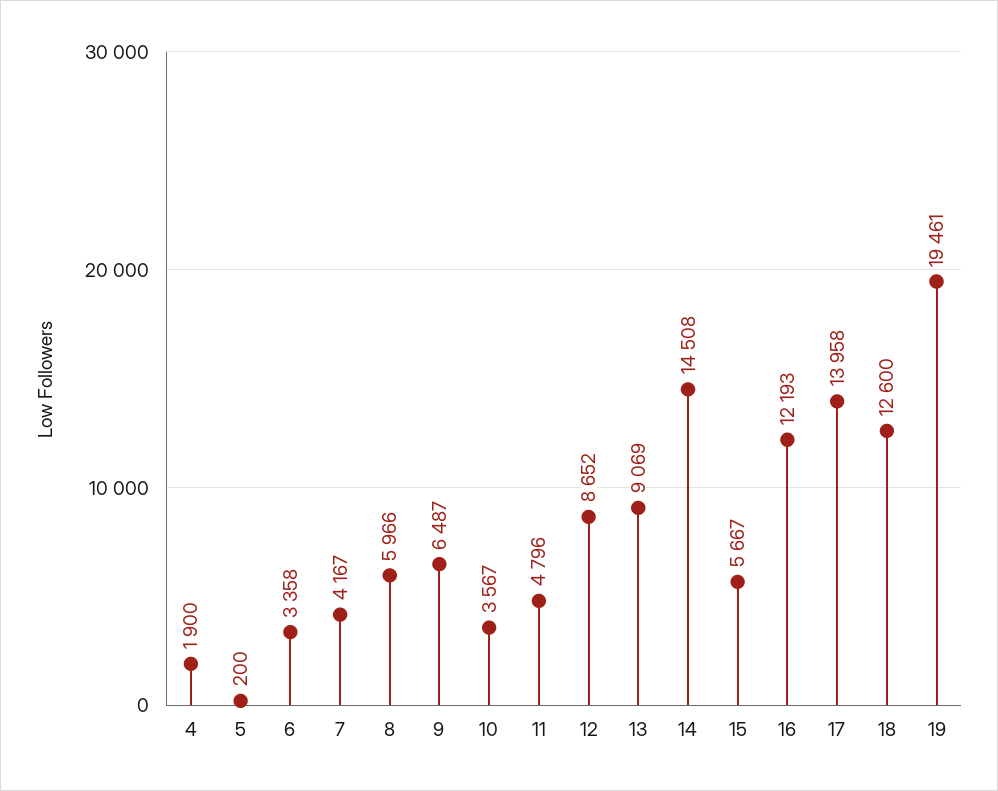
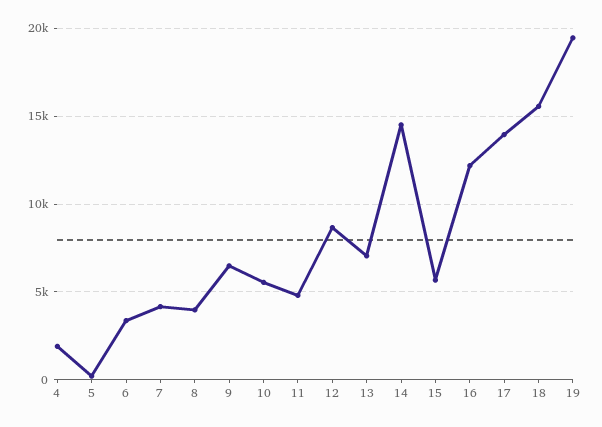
  {
    "4": 1900,
    "5": 200,
    "6": 3358,
    "7": 4167,
-   "8": 5966,
+   "8": 4000,
    "9": 6487,
-   "10": 3567,
+   "10": 5500,
    "11": 4796,
    "12": 8652,
-   "13": 9069,
+   "13": 7000,
    "14": 14508,
    "15": 5667,
    "16": 12193,
    "17": 13958,
-   "18": 12600,
+   "18": 15500,
    "19": 19461
  }

